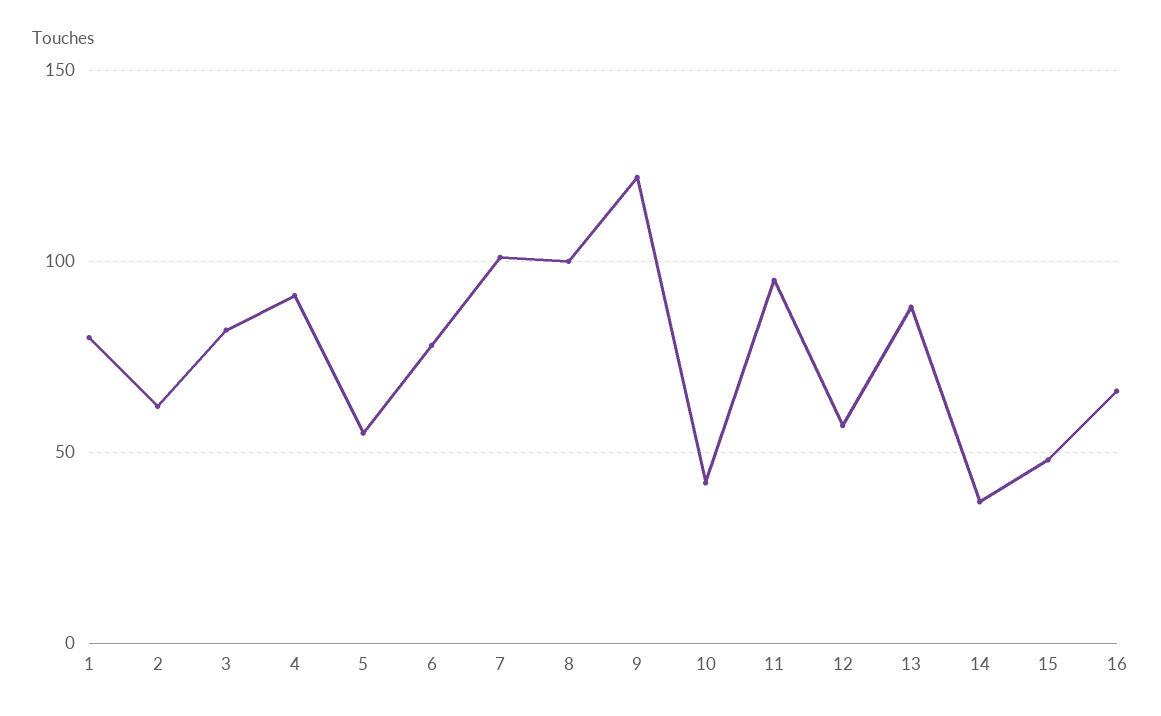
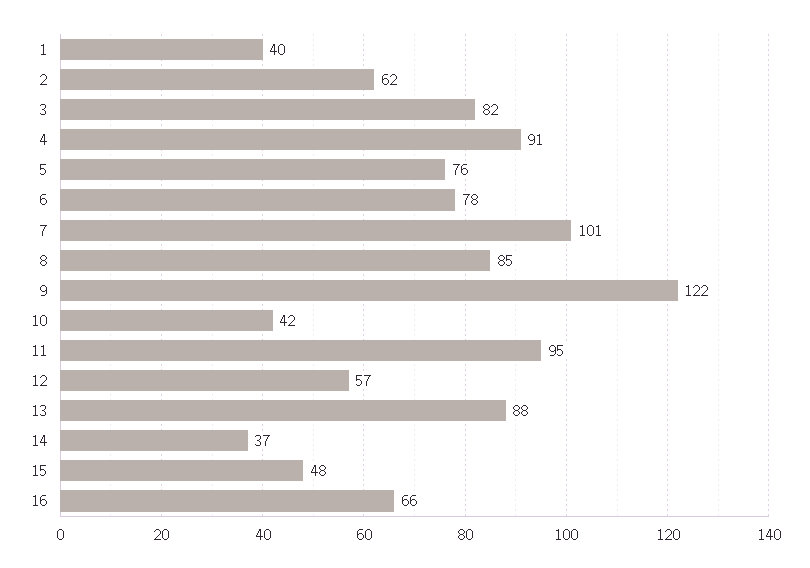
  {
-   "1": 80,
+   "1": 40,
    "2": 62,
    "3": 82,
    "4": 91,
-   "5": 55,
+   "5": 76,
    "6": 78,
    "7": 101,
-   "8": 100,
+   "8": 85,
    "9": 122,
    "10": 42,
    "11": 95,
    "12": 57,
    "13": 88,
    "14": 37,
    "15": 48,
    "16": 66
  }

